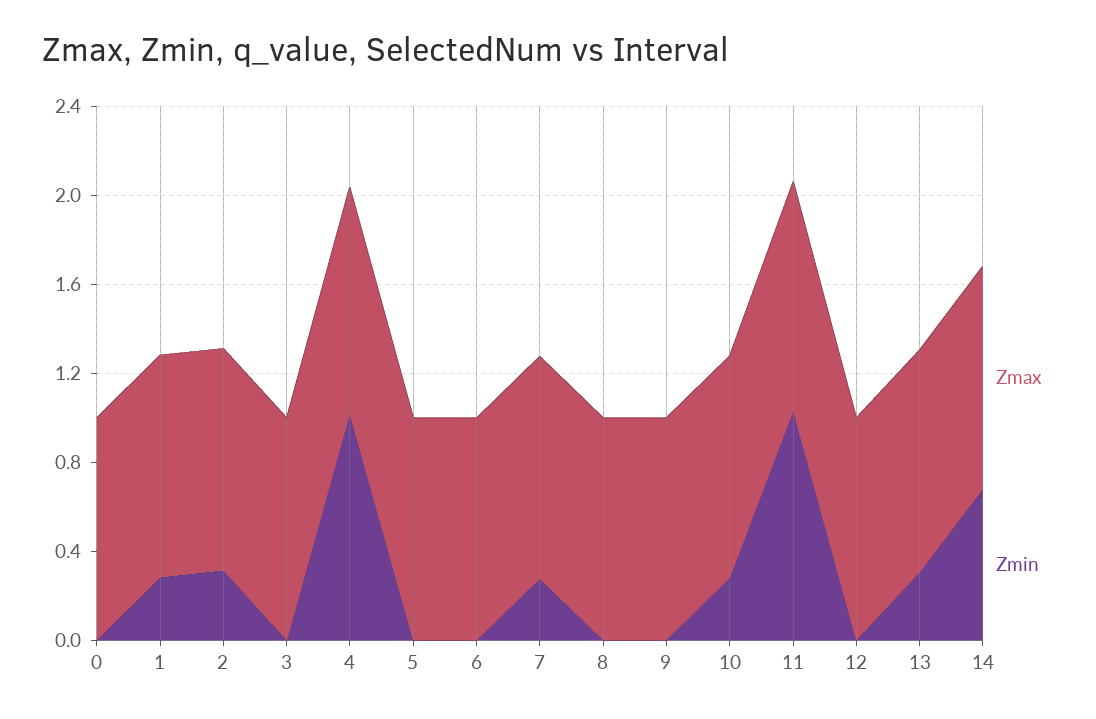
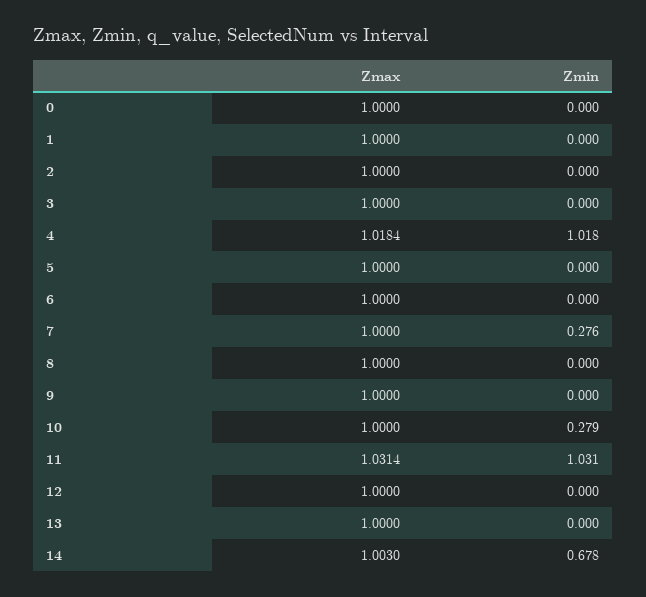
  {
    "Zmax": {
      "0": 1,
      "1": 1,
      "2": 1,
      "3": 1,
      "4": 1.0184,
      "5": 1,
      "6": 1,
      "7": 1,
      "8": 1,
      "9": 1,
      "10": 1,
      "11": 1.0314,
      "12": 1,
      "13": 1,
      "14": 1.003
    },
    "Zmin": {
      "0": 0,
-     "1": 0.3,
+     "1": 0,
-     "2": 0.3,
+     "2": 0,
      "3": 0,
      "4": 1.018,
      "5": 0,
      "6": 0,
      "7": 0.276,
      "8": 0,
      "9": 0,
      "10": 0.279,
      "11": 1.031,
      "12": 0,
-     "13": 0.3,
+     "13": 0,
      "14": 0.678
    }
  }

